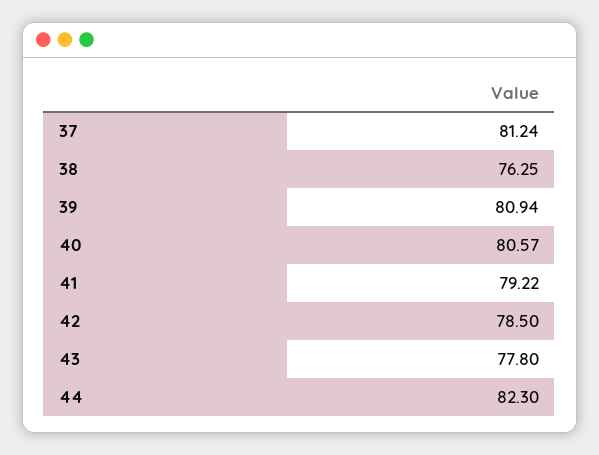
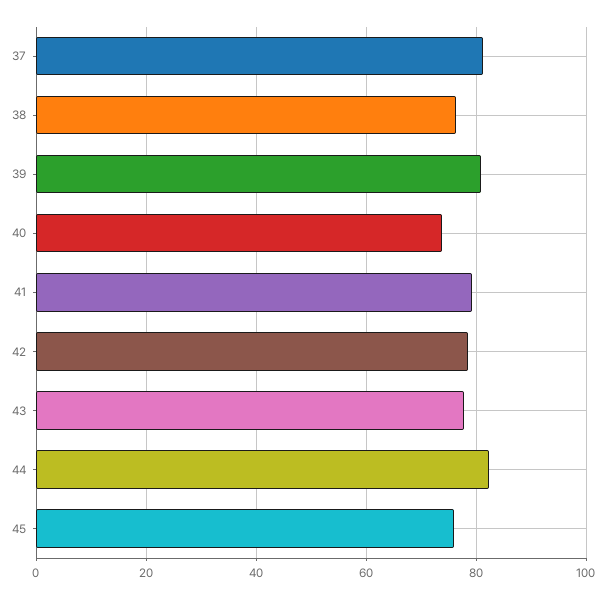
  {
    "37": 81.24,
    "38": 76.25,
    "39": 80.94,
-   "40": 80.57,
+   "40": 74,
    "41": 79.22,
    "42": 78.5,
    "43": 77.8,
-   "44": 82.3
+   "44": 82.3,
+   "45": 76
  }

